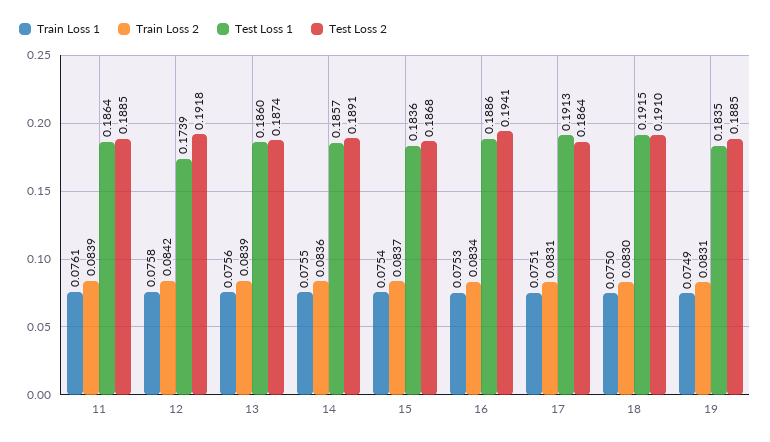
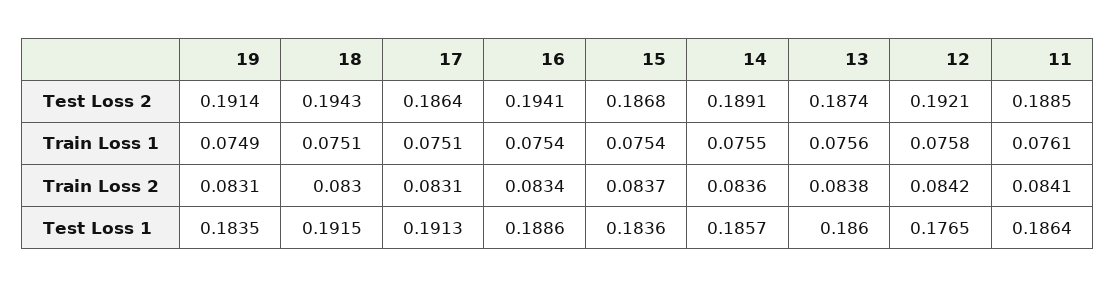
  {
    "Train Loss 1": {
      "11": 0.0761,
      "12": 0.0758,
      "13": 0.0756,
      "14": 0.0755,
      "15": 0.0754,
-     "16": 0.0753,
+     "16": 0.0754,
      "17": 0.0751,
-     "18": 0.075,
+     "18": 0.0751,
      "19": 0.0749
    },
    "Train Loss 2": {
-     "11": 0.0839,
+     "11": 0.0841,
      "12": 0.0842,
-     "13": 0.0839,
+     "13": 0.0838,
      "14": 0.0836,
      "15": 0.0837,
      "16": 0.0834,
      "17": 0.0831,
      "18": 0.083,
      "19": 0.0831
    },
    "Test Loss 1": {
      "11": 0.1864,
-     "12": 0.1739,
+     "12": 0.1765,
      "13": 0.186,
      "14": 0.1857,
      "15": 0.1836,
      "16": 0.1886,
      "17": 0.1913,
      "18": 0.1915,
      "19": 0.1835
    },
    "Test Loss 2": {
      "11": 0.1885,
-     "12": 0.1918,
+     "12": 0.1921,
      "13": 0.1874,
      "14": 0.1891,
      "15": 0.1868,
      "16": 0.1941,
      "17": 0.1864,
-     "18": 0.191,
+     "18": 0.1943,
-     "19": 0.1885
+     "19": 0.1914
    }
  }

